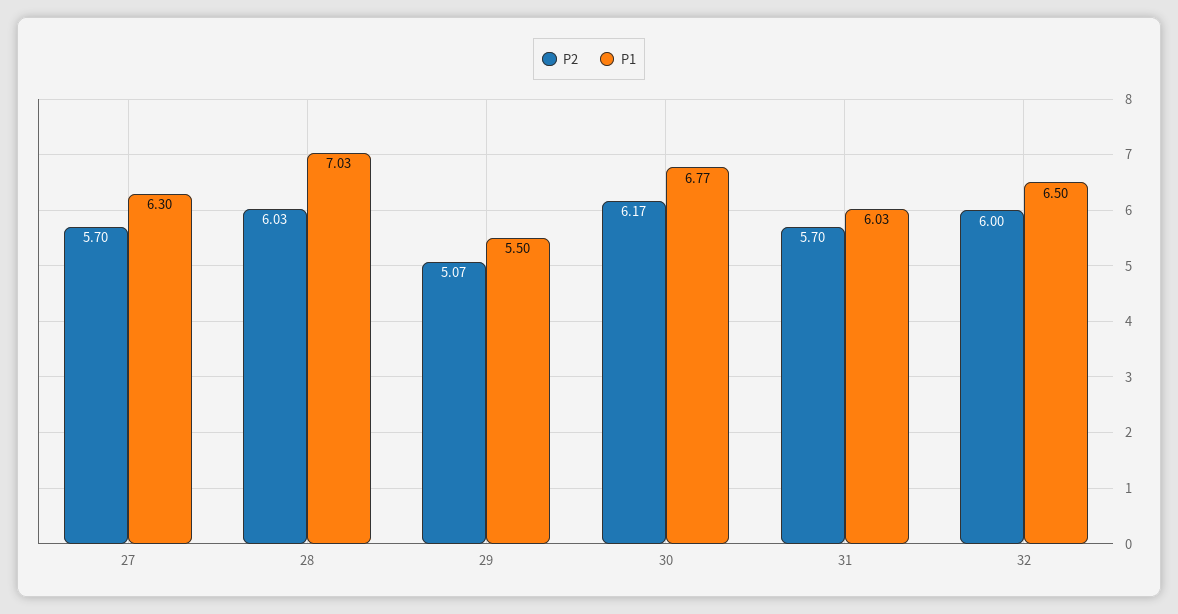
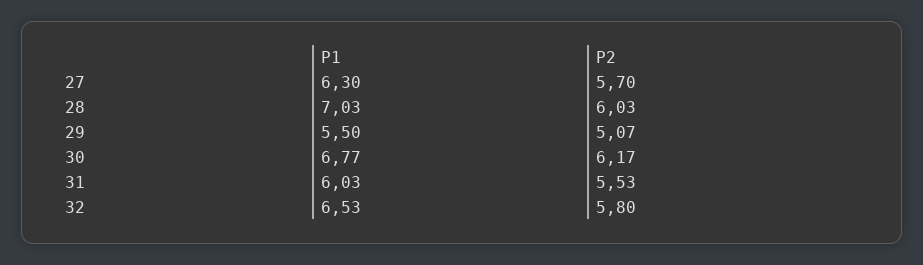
  {
    "P2": {
      "27": 5.7,
      "28": 6.03,
      "29": 5.07,
      "30": 6.17,
-     "31": 5.7,
+     "31": 5.53,
-     "32": 6
+     "32": 5.8
    },
    "P1": {
      "27": 6.3,
      "28": 7.03,
      "29": 5.5,
      "30": 6.77,
      "31": 6.03,
-     "32": 6.5
+     "32": 6.53
    }
  }

